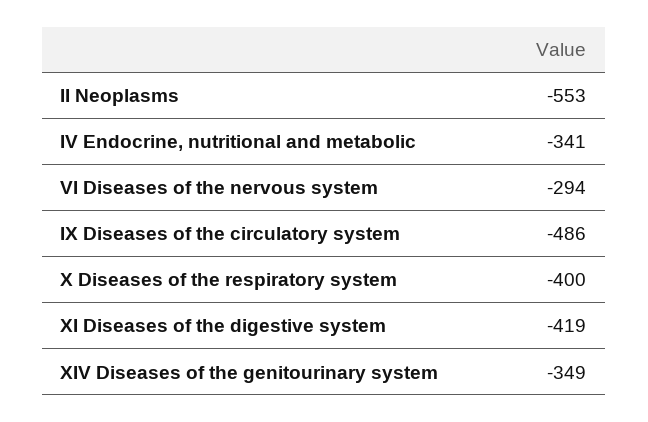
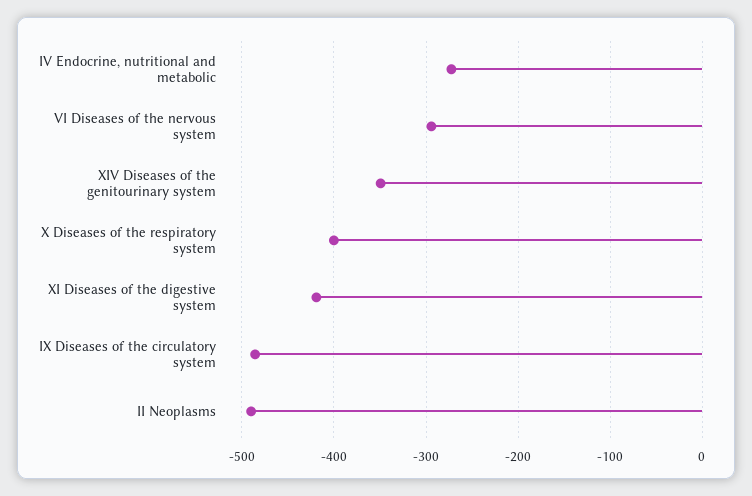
  {
-   "II Neoplasms": -553,
+   "II Neoplasms": -490,
-   "IV Endocrine, nutritional and metabolic": -341,
+   "IV Endocrine, nutritional and metabolic": -270,
    "VI Diseases of the nervous system": -294,
    "IX Diseases of the circulatory system": -486,
    "X Diseases of the respiratory system": -400,
    "XI Diseases of the digestive system": -419,
    "XIV Diseases of the genitourinary system": -349
  }

